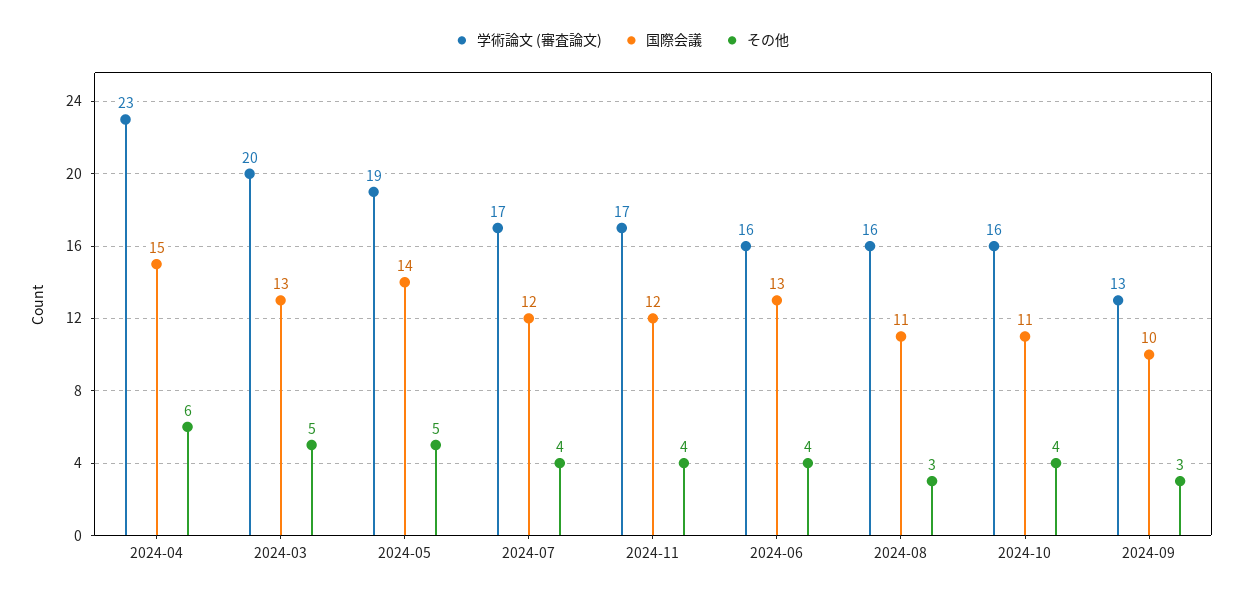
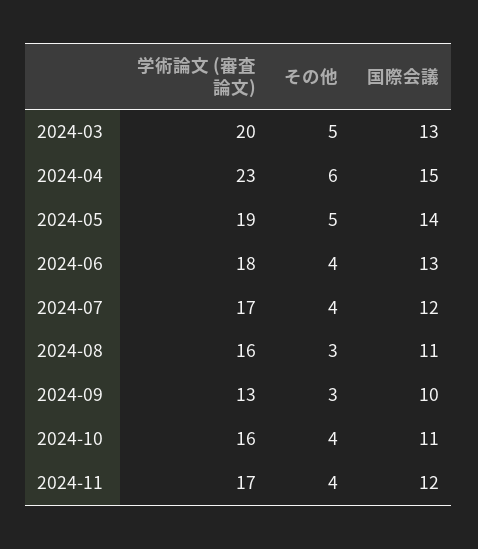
  {
    "学術論文 (審査論文)": {
      "2024-04": 23,
      "2024-03": 20,
      "2024-05": 19,
      "2024-07": 17,
      "2024-11": 17,
-     "2024-06": 16,
+     "2024-06": 18,
      "2024-08": 16,
      "2024-10": 16,
      "2024-09": 13
    },
    "国際会議": {
      "2024-04": 15,
      "2024-03": 13,
      "2024-05": 14,
      "2024-07": 12,
      "2024-11": 12,
      "2024-06": 13,
      "2024-08": 11,
      "2024-10": 11,
      "2024-09": 10
    },
    "その他": {
      "2024-04": 6,
      "2024-03": 5,
      "2024-05": 5,
      "2024-07": 4,
      "2024-11": 4,
      "2024-06": 4,
      "2024-08": 3,
      "2024-10": 4,
      "2024-09": 3
    }
  }

